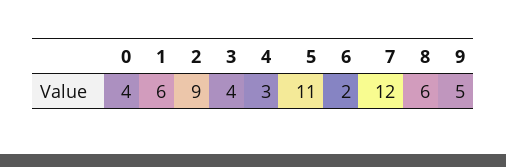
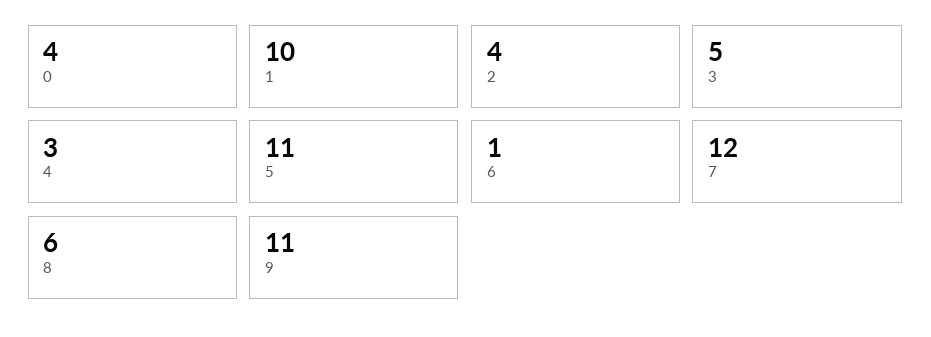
  {
    "0": 4,
-   "1": 6,
+   "1": 10,
-   "2": 9,
+   "2": 4,
-   "3": 4,
+   "3": 5,
    "4": 3,
    "5": 11,
-   "6": 2,
+   "6": 1,
    "7": 12,
    "8": 6,
-   "9": 5
+   "9": 11
  }

